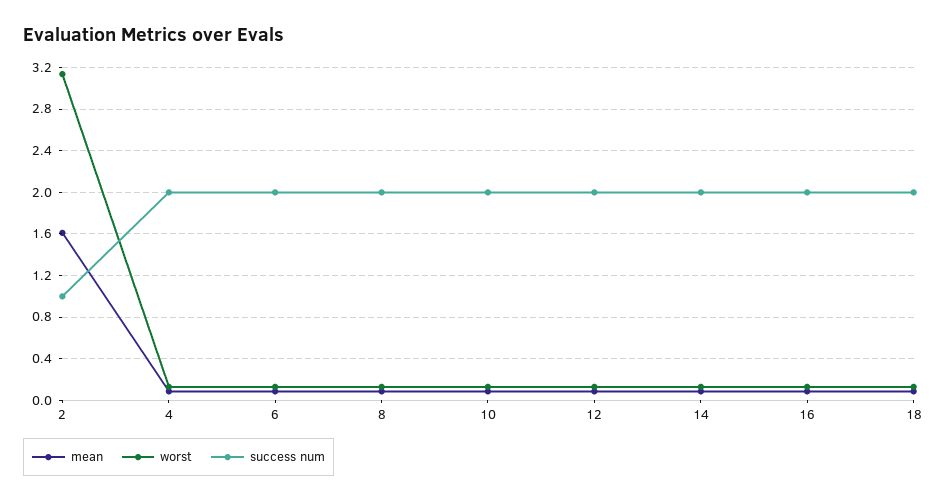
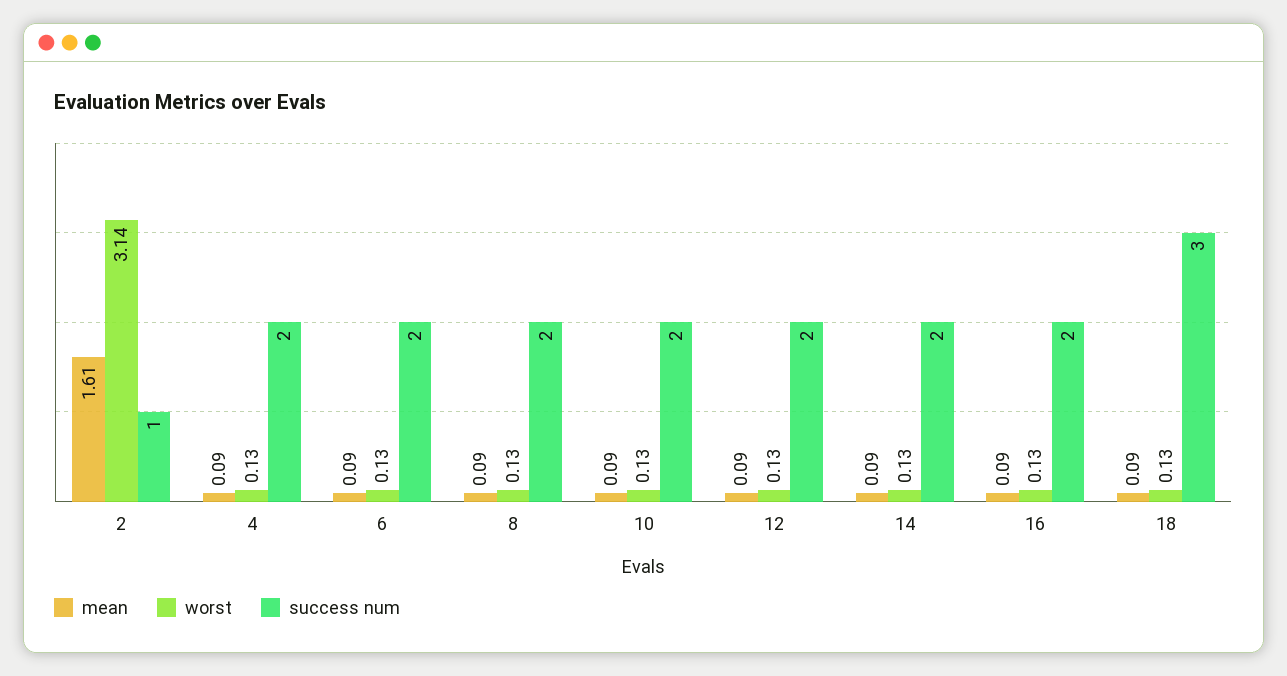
  {
    "mean": {
      "2": 1.61,
      "4": 0.09,
      "6": 0.09,
      "8": 0.09,
      "10": 0.09,
      "12": 0.09,
      "14": 0.09,
      "16": 0.09,
      "18": 0.09
    },
    "worst": {
      "2": 3.14,
      "4": 0.13,
      "6": 0.13,
      "8": 0.13,
      "10": 0.13,
      "12": 0.13,
      "14": 0.13,
      "16": 0.13,
      "18": 0.13
    },
    "success num": {
      "2": 1,
      "4": 2,
      "6": 2,
      "8": 2,
      "10": 2,
      "12": 2,
      "14": 2,
      "16": 2,
-     "18": 2
+     "18": 3
    }
  }

